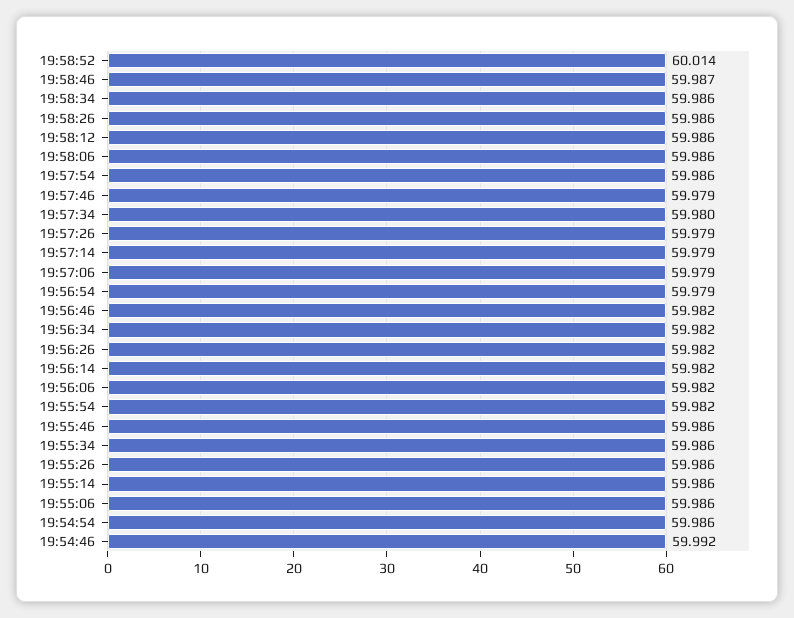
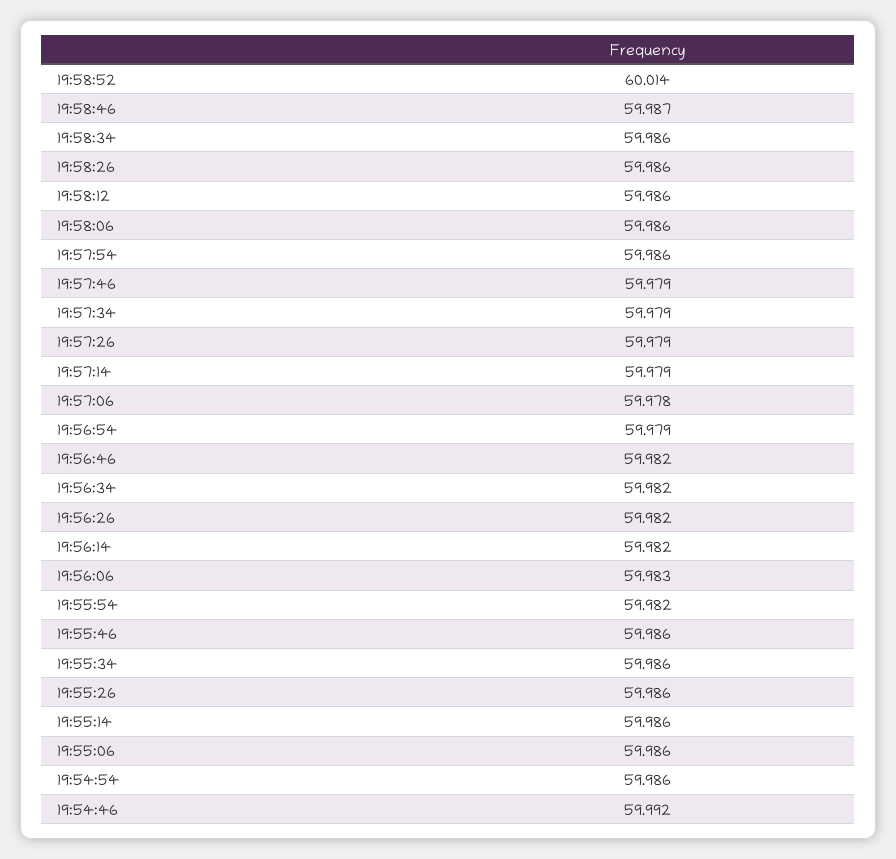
  {
    "19:58:52": 60.014,
    "19:58:46": 59.987,
    "19:58:34": 59.986,
    "19:58:26": 59.986,
    "19:58:12": 59.986,
    "19:58:06": 59.986,
    "19:57:54": 59.986,
    "19:57:46": 59.979,
-   "19:57:34": 59.98,
+   "19:57:34": 59.979,
    "19:57:26": 59.979,
    "19:57:14": 59.979,
-   "19:57:06": 59.979,
+   "19:57:06": 59.978,
    "19:56:54": 59.979,
    "19:56:46": 59.982,
    "19:56:34": 59.982,
    "19:56:26": 59.982,
    "19:56:14": 59.982,
-   "19:56:06": 59.982,
+   "19:56:06": 59.983,
    "19:55:54": 59.982,
    "19:55:46": 59.986,
    "19:55:34": 59.986,
    "19:55:26": 59.986,
    "19:55:14": 59.986,
    "19:55:06": 59.986,
    "19:54:54": 59.986,
    "19:54:46": 59.992
  }

